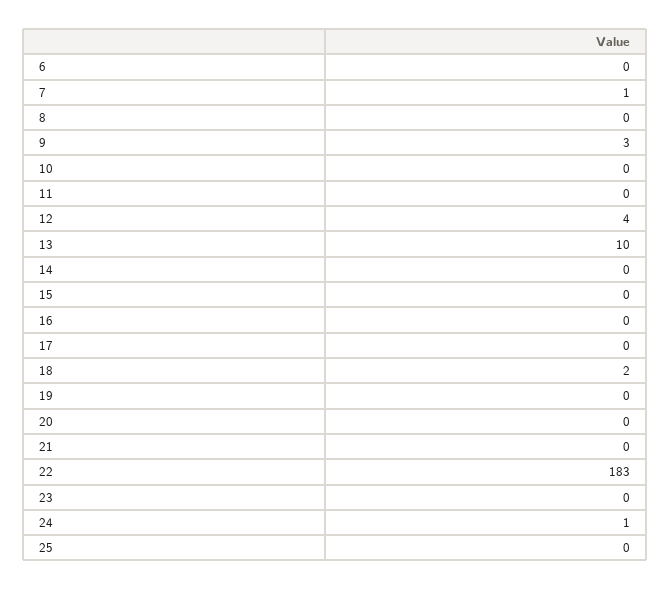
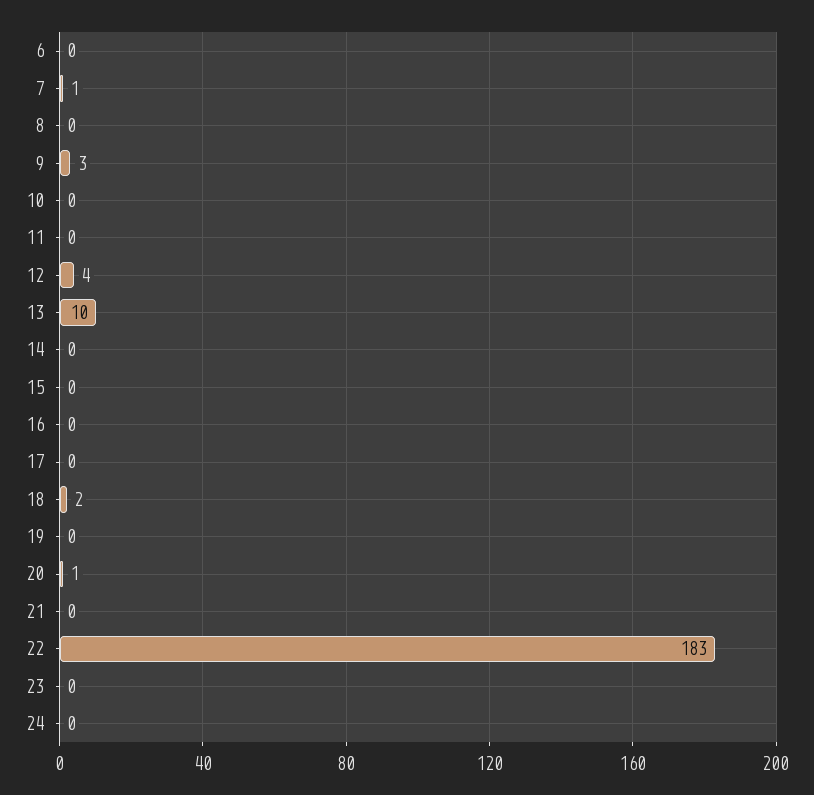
  {
    "6": 0,
    "7": 1,
    "8": 0,
    "9": 3,
    "10": 0,
    "11": 0,
    "12": 4,
    "13": 10,
    "14": 0,
    "15": 0,
    "16": 0,
    "17": 0,
    "18": 2,
    "19": 0,
-   "20": 0,
+   "20": 1,
    "21": 0,
    "22": 183,
    "23": 0,
-   "24": 1,
+   "24": 0
-   "25": 0
  }

